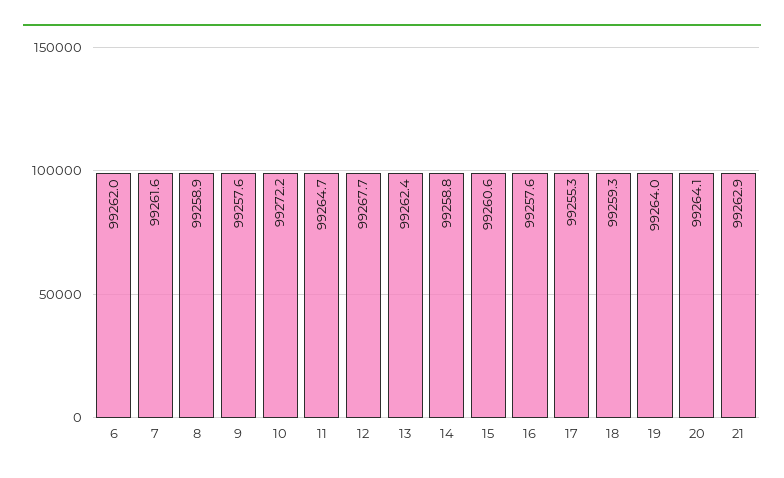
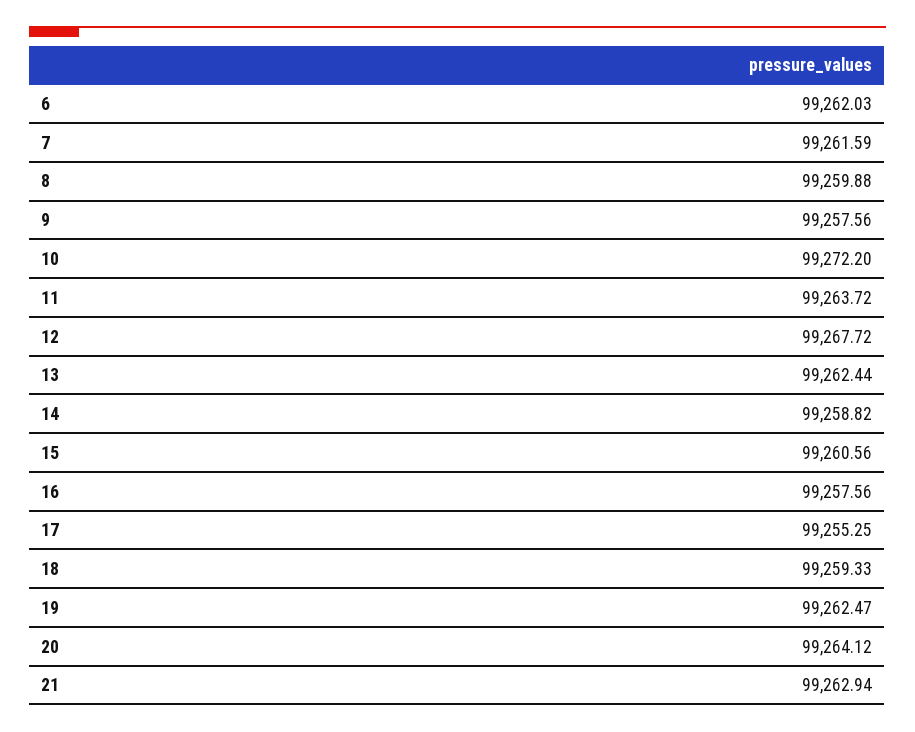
  {
    "6": 99262.03,
    "7": 99261.59,
-   "8": 99258.9,
+   "8": 99259.88,
    "9": 99257.56,
    "10": 99272.2,
-   "11": 99264.7,
+   "11": 99263.72,
    "12": 99267.72,
    "13": 99262.44,
    "14": 99258.82,
    "15": 99260.56,
    "16": 99257.56,
    "17": 99255.25,
    "18": 99259.33,
-   "19": 99264,
+   "19": 99262.47,
    "20": 99264.12,
    "21": 99262.94
  }

